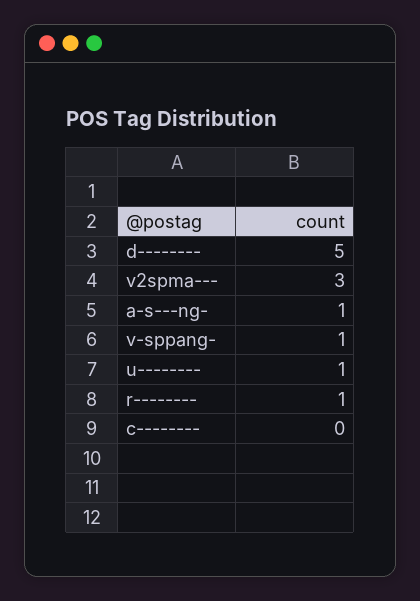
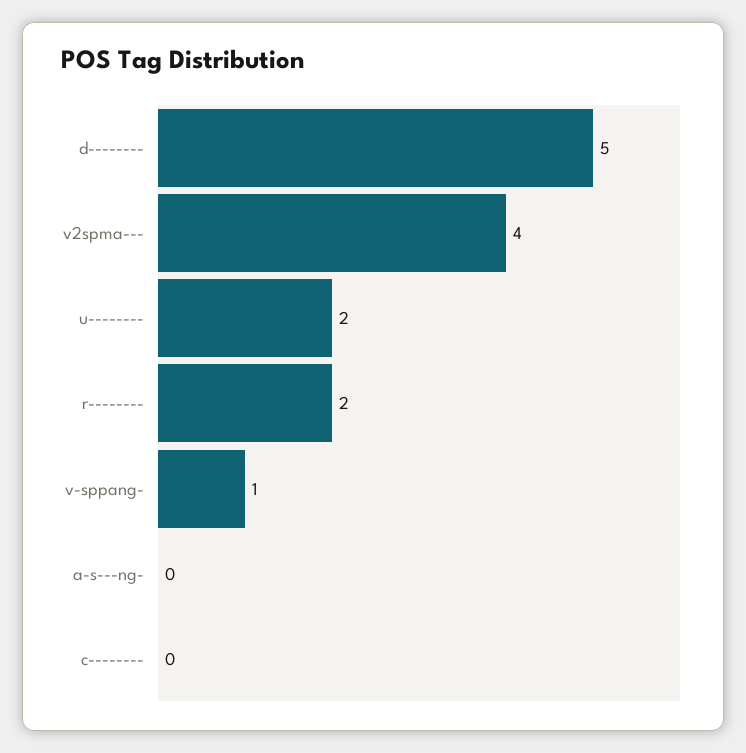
  {
    "d--------": 5,
-   "v2spma---": 3,
+   "v2spma---": 4,
-   "a-s---ng-": 1,
+   "a-s---ng-": 0,
    "v-sppang-": 1,
-   "u--------": 1,
+   "u--------": 2,
-   "r--------": 1,
+   "r--------": 2,
    "c--------": 0
  }

